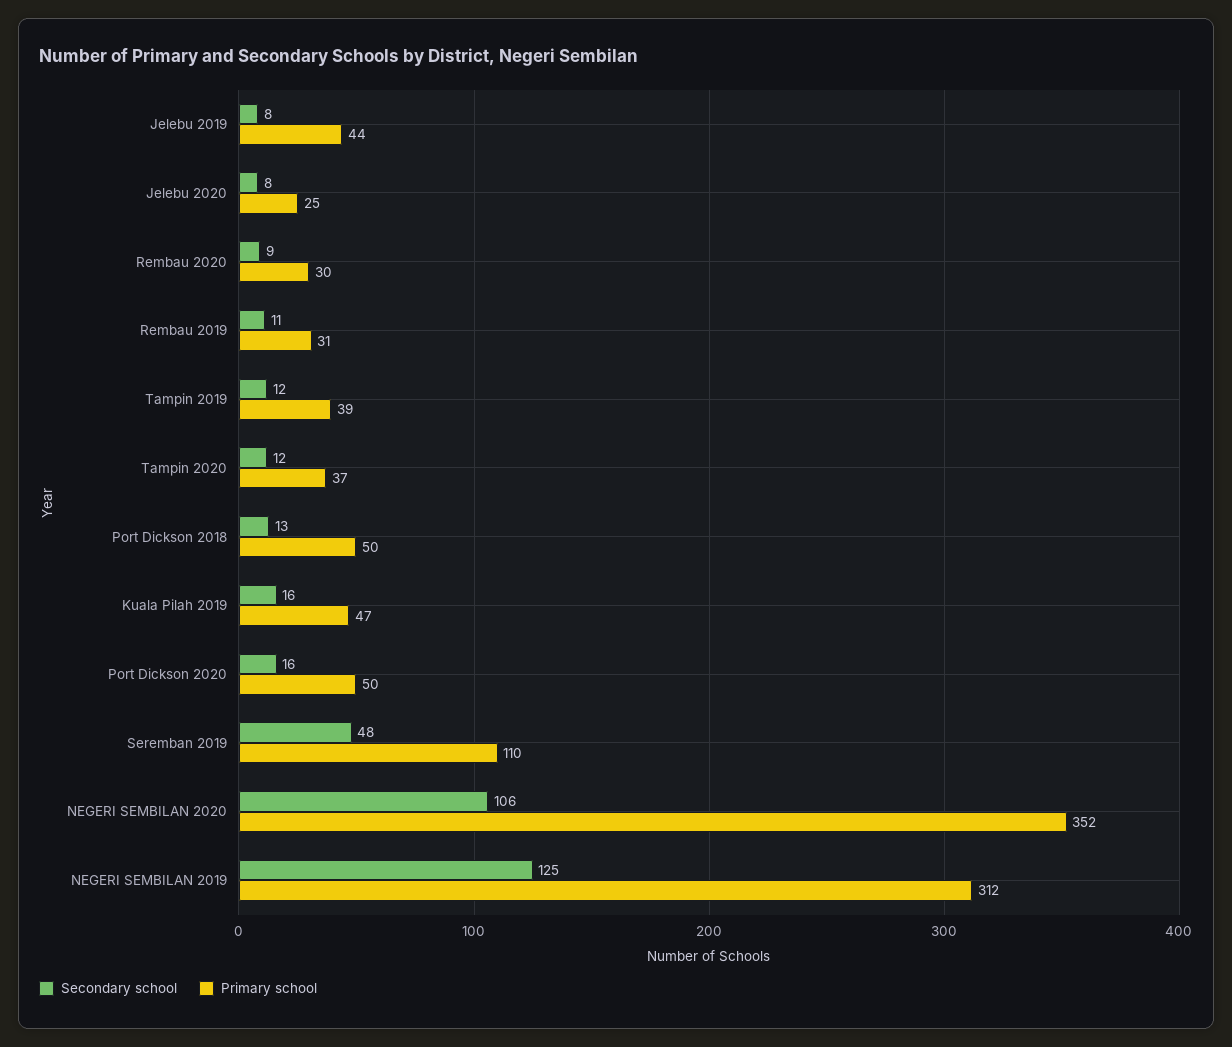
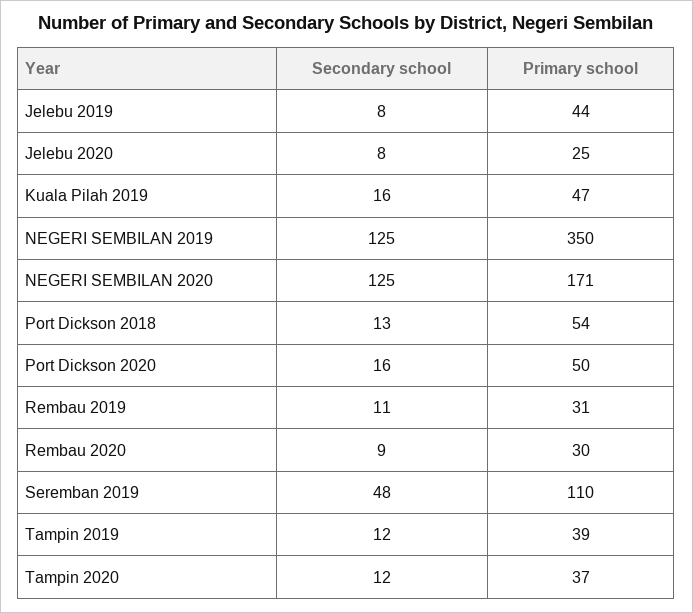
  {
    "Secondary school": {
      "Jelebu 2019": 8,
      "Jelebu 2020": 8,
      "Rembau 2020": 9,
      "Rembau 2019": 11,
      "Tampin 2019": 12,
      "Tampin 2020": 12,
      "Port Dickson 2018": 13,
      "Kuala Pilah 2019": 16,
      "Port Dickson 2020": 16,
      "Seremban 2019": 48,
-     "NEGERI SEMBILAN 2020": 106,
+     "NEGERI SEMBILAN 2020": 125,
      "NEGERI SEMBILAN 2019": 125
    },
    "Primary school": {
      "Jelebu 2019": 44,
      "Jelebu 2020": 25,
      "Rembau 2020": 30,
      "Rembau 2019": 31,
      "Tampin 2019": 39,
      "Tampin 2020": 37,
-     "Port Dickson 2018": 50,
+     "Port Dickson 2018": 54,
      "Kuala Pilah 2019": 47,
      "Port Dickson 2020": 50,
      "Seremban 2019": 110,
-     "NEGERI SEMBILAN 2020": 352,
+     "NEGERI SEMBILAN 2020": 171,
-     "NEGERI SEMBILAN 2019": 312
+     "NEGERI SEMBILAN 2019": 350
    }
  }

